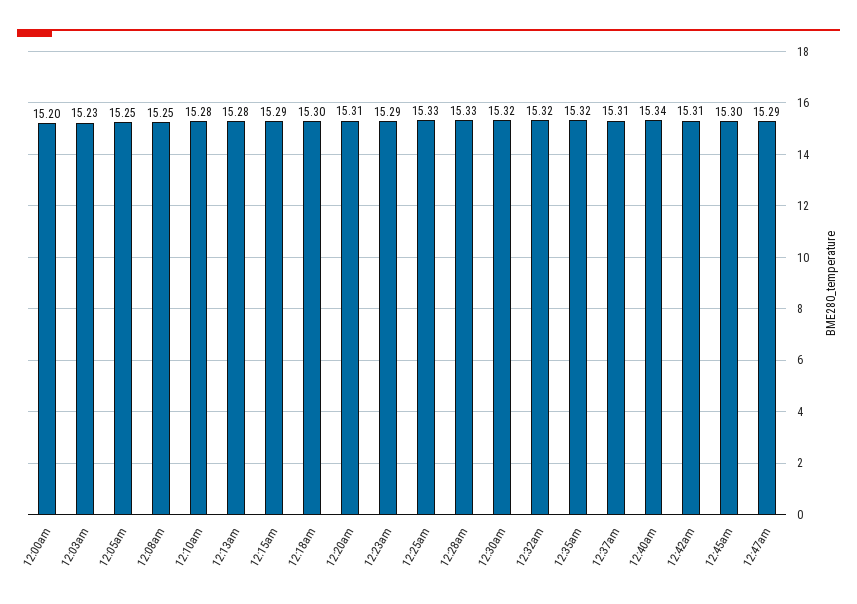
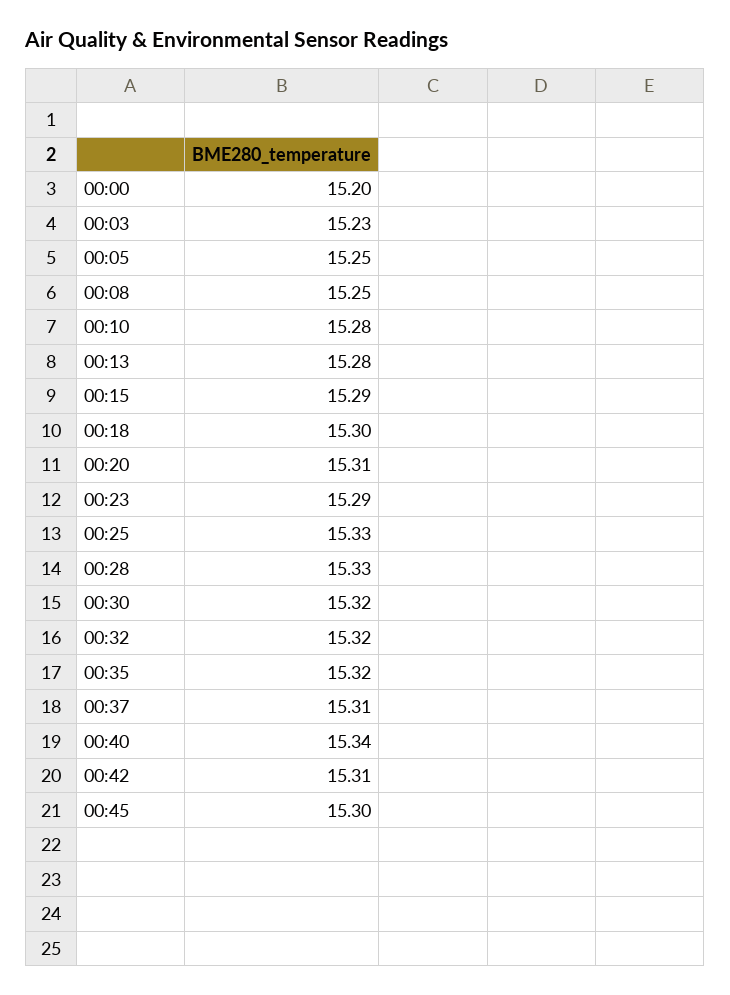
  {
    "12:00am": 15.2,
    "12:03am": 15.23,
    "12:05am": 15.25,
    "12:08am": 15.25,
    "12:10am": 15.28,
    "12:13am": 15.28,
    "12:15am": 15.29,
    "12:18am": 15.3,
    "12:20am": 15.31,
    "12:23am": 15.29,
    "12:25am": 15.33,
    "12:28am": 15.33,
    "12:30am": 15.32,
    "12:32am": 15.32,
    "12:35am": 15.32,
    "12:37am": 15.31,
    "12:40am": 15.34,
    "12:42am": 15.31,
-   "12:45am": 15.3,
+   "12:45am": 15.3
-   "12:47am": 15.29
  }

